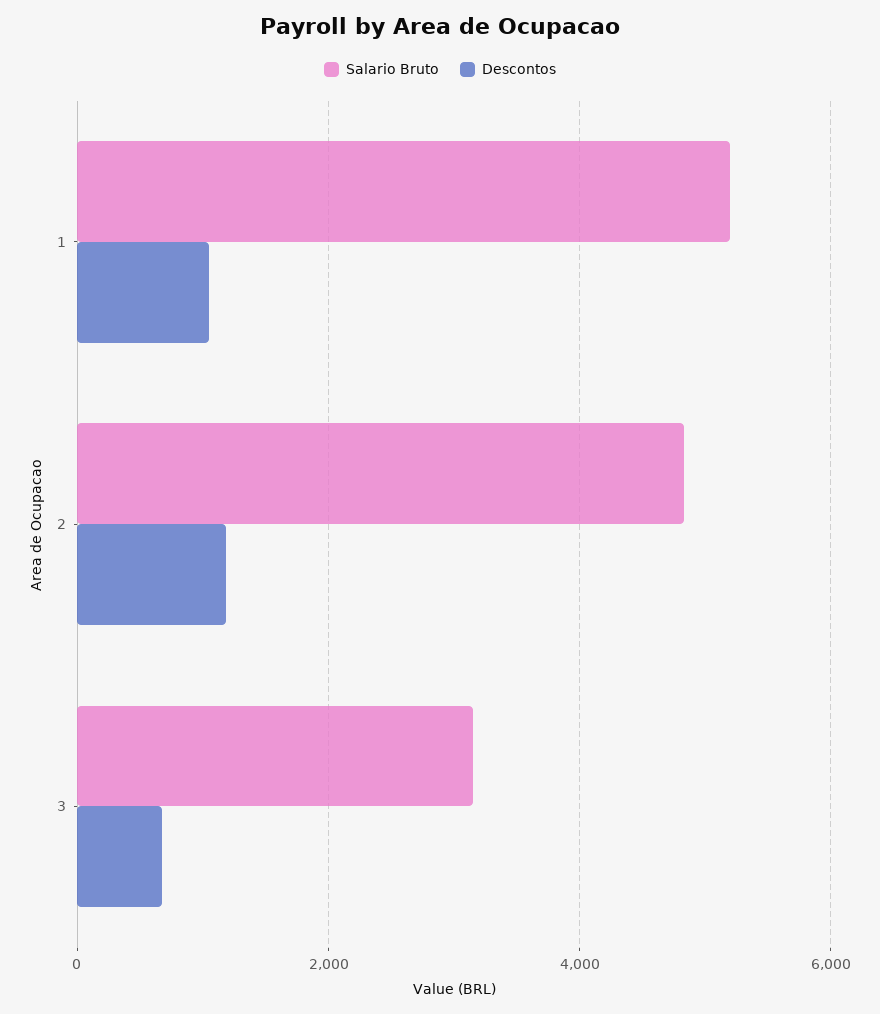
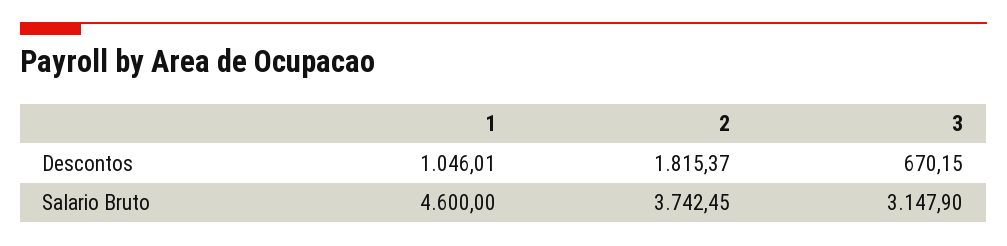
  {
    "Salario Bruto": {
-     "1": 5200,
+     "1": 4600,
-     "2": 4800,
+     "2": 3742.45,
      "3": 3147.9
    },
    "Descontos": {
      "1": 1046.01,
-     "2": 1200,
+     "2": 1815.37,
      "3": 670.15
    }
  }

